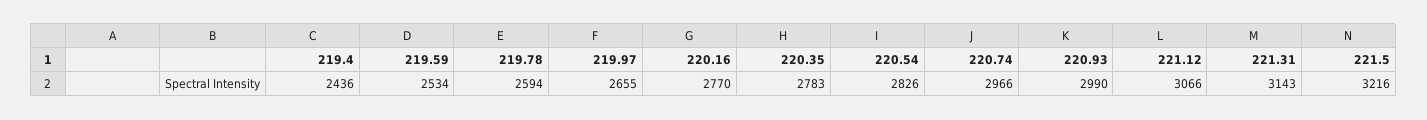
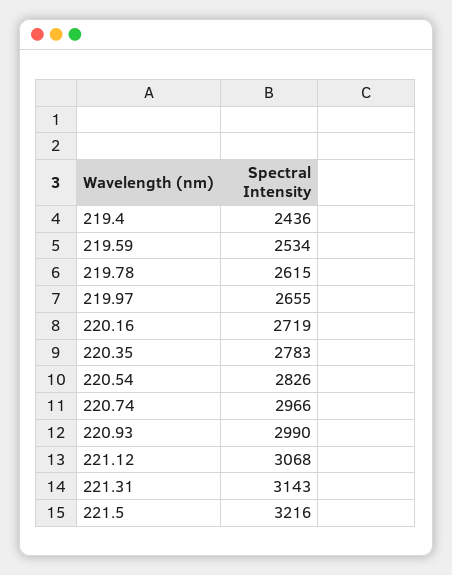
  {
    "219.4": 2436,
    "219.59": 2534,
-   "219.78": 2594,
+   "219.78": 2615,
    "219.97": 2655,
-   "220.16": 2770,
+   "220.16": 2719,
    "220.35": 2783,
    "220.54": 2826,
    "220.74": 2966,
    "220.93": 2990,
-   "221.12": 3066,
+   "221.12": 3068,
    "221.31": 3143,
    "221.5": 3216
  }

